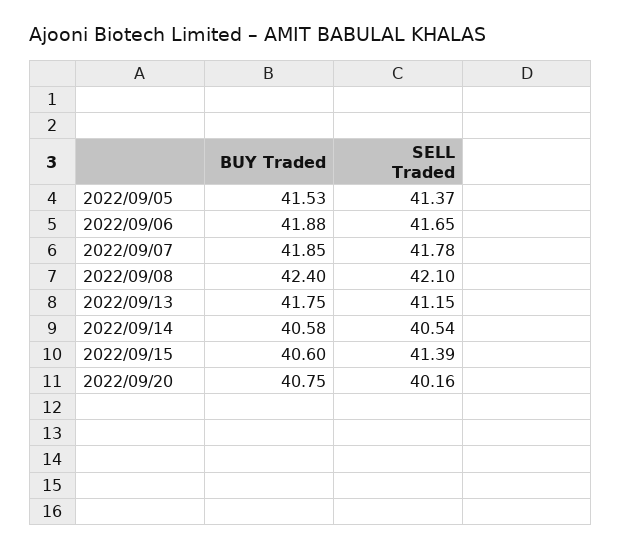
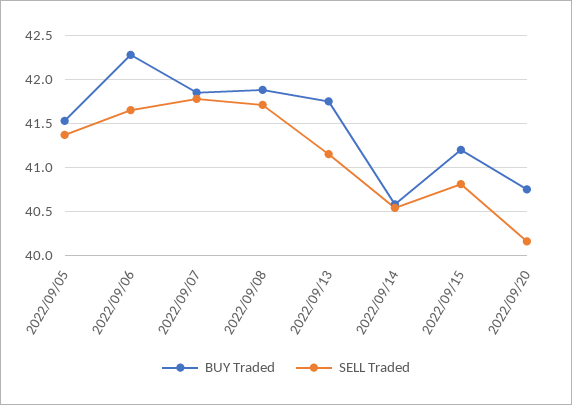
  {
    "BUY Traded": {
      "2022/09/05": 41.53,
-     "2022/09/06": 41.88,
+     "2022/09/06": 42.3,
      "2022/09/07": 41.85,
-     "2022/09/08": 42.4,
+     "2022/09/08": 41.9,
      "2022/09/13": 41.75,
      "2022/09/14": 40.58,
-     "2022/09/15": 40.6,
+     "2022/09/15": 41.2,
      "2022/09/20": 40.75
    },
    "SELL Traded": {
      "2022/09/05": 41.37,
      "2022/09/06": 41.65,
      "2022/09/07": 41.78,
-     "2022/09/08": 42.1,
+     "2022/09/08": 41.7,
      "2022/09/13": 41.15,
      "2022/09/14": 40.54,
-     "2022/09/15": 41.39,
+     "2022/09/15": 40.8,
      "2022/09/20": 40.16
    }
  }

